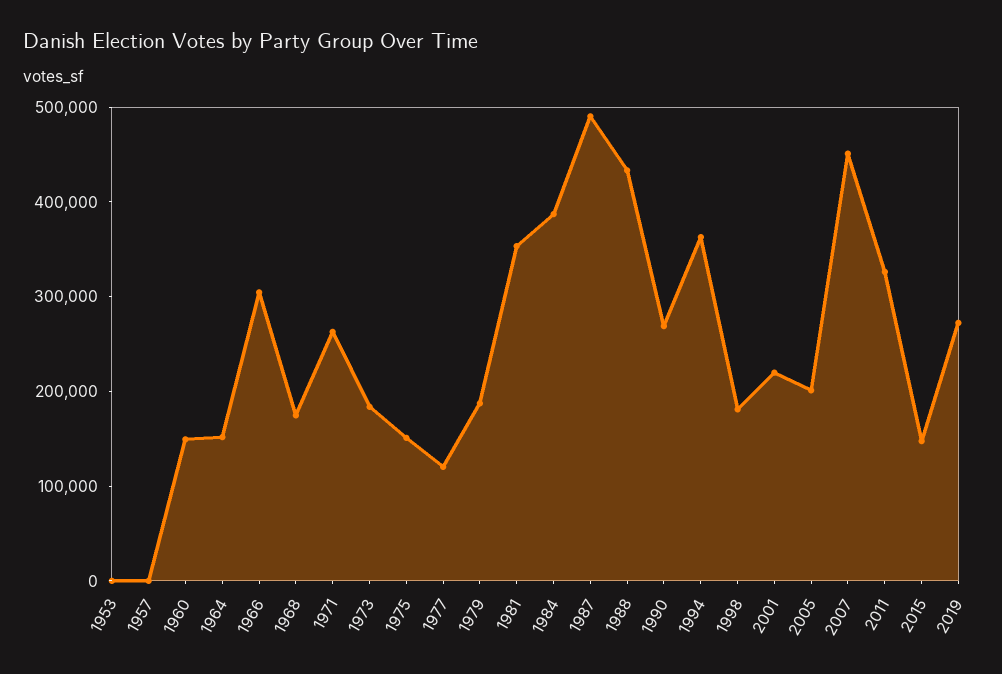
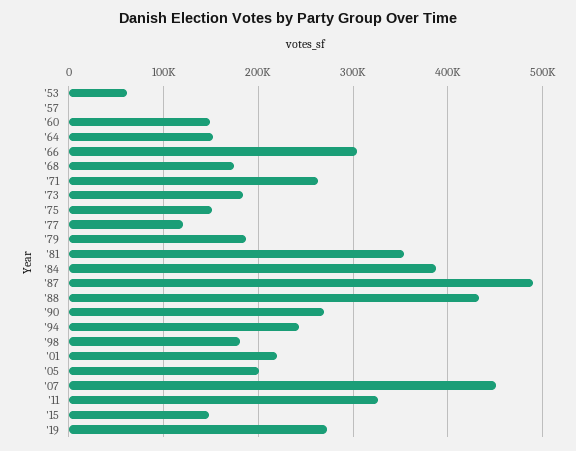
  {
-   "1953": 0,
+   "1953": 60000,
    "1957": 0,
    "1960": 150000,
    "1964": 150000,
    "1966": 300000,
    "1968": 170000,
    "1971": 260000,
    "1973": 180000,
    "1975": 150000,
    "1977": 120000,
    "1979": 190000,
    "1981": 350000,
    "1984": 390000,
    "1987": 490000,
    "1988": 430000,
    "1990": 270000,
-   "1994": 360000,
+   "1994": 240000,
    "1998": 180000,
    "2001": 220000,
    "2005": 200000,
    "2007": 450000,
    "2011": 330000,
    "2015": 150000,
    "2019": 270000
  }

